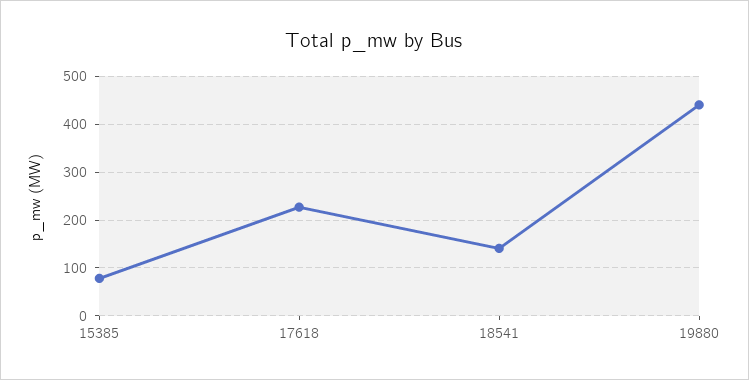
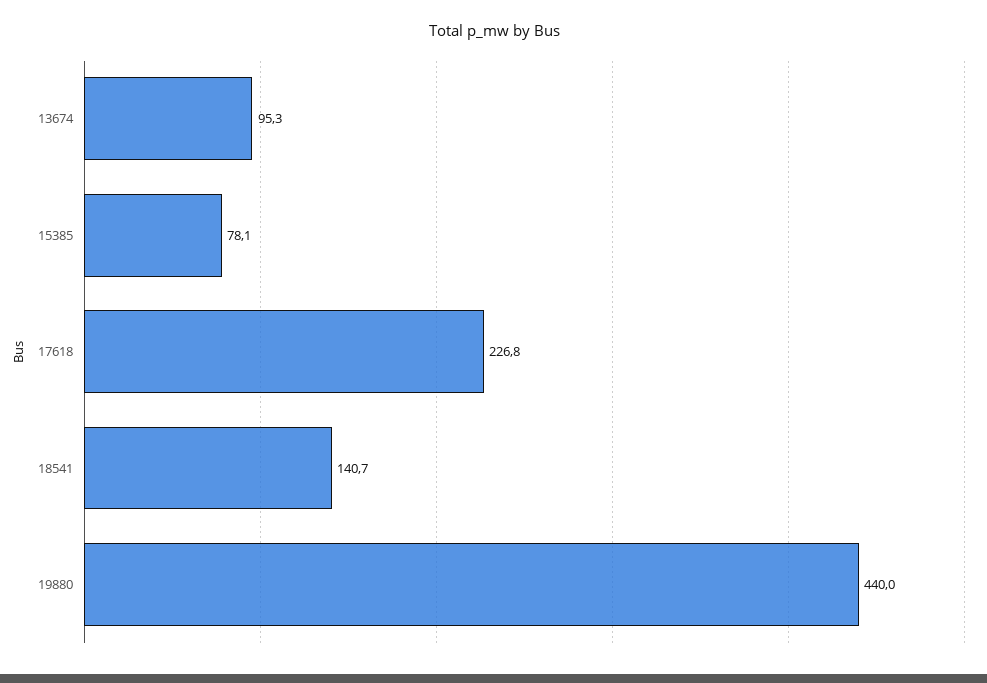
  {
    "15385": 78.1,
    "17618": 226.8,
    "18541": 140.7,
-   "19880": 440
+   "19880": 440,
+   "13674": 95.3
  }

